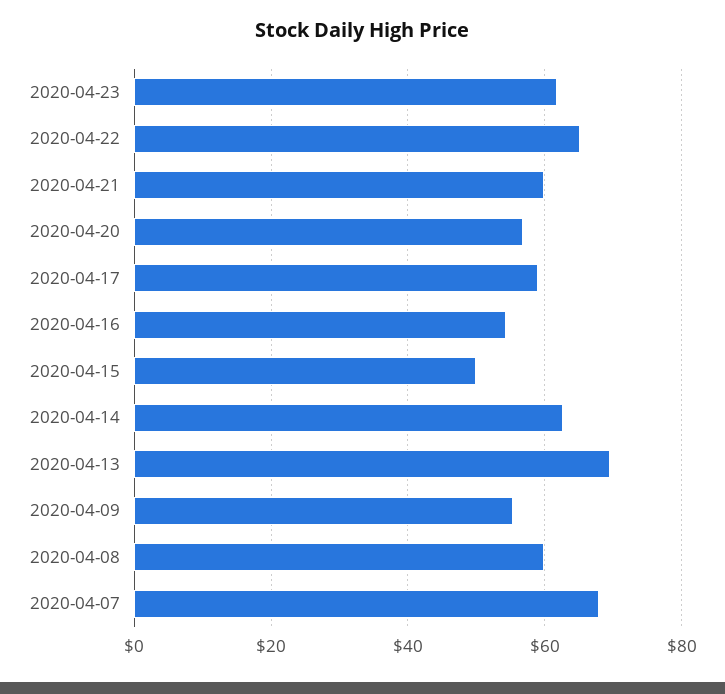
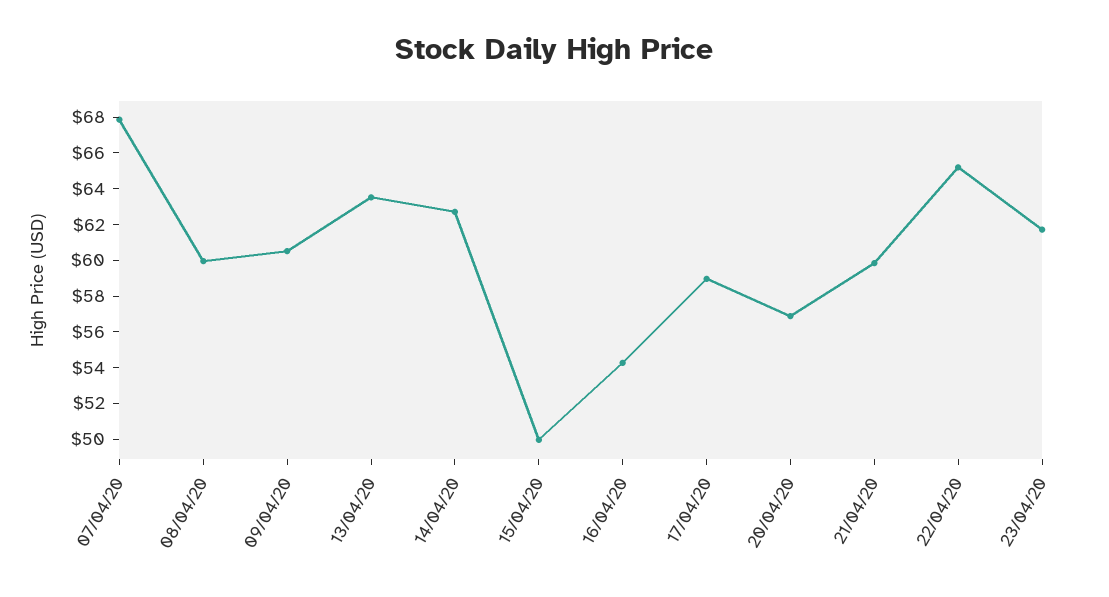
  {
    "2020-04-23": 61.5,
    "2020-04-22": 65,
    "2020-04-21": 60,
    "2020-04-20": 57,
    "2020-04-17": 59,
    "2020-04-16": 54.5,
    "2020-04-15": 50,
    "2020-04-14": 62.5,
-   "2020-04-13": 70,
+   "2020-04-13": 63.5,
-   "2020-04-09": 56,
+   "2020-04-09": 60.5,
    "2020-04-08": 60,
    "2020-04-07": 68
  }

